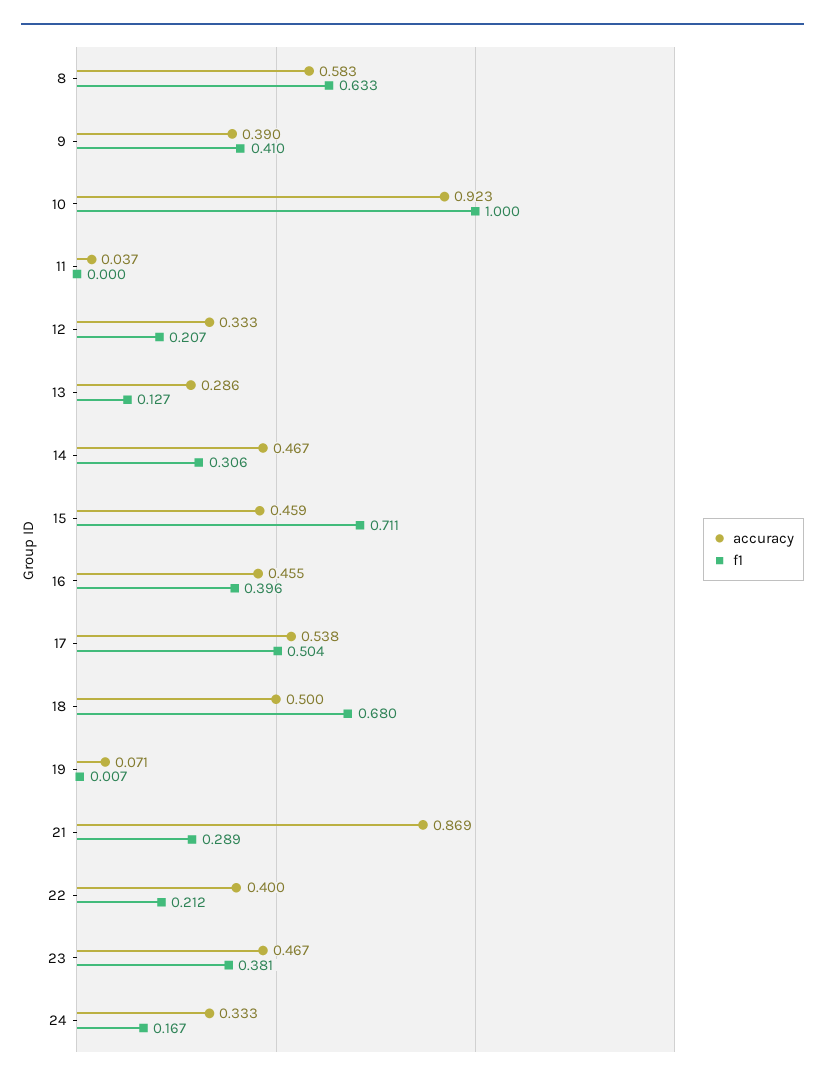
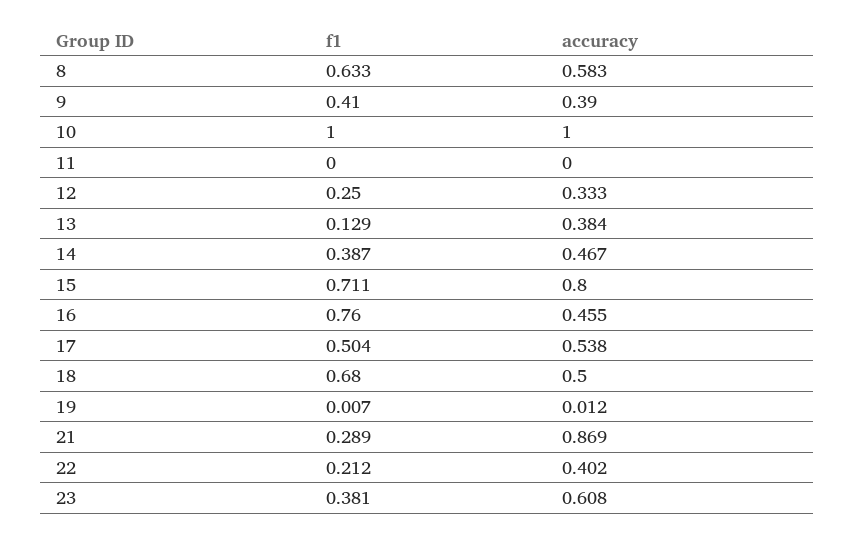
  {
    "accuracy": {
      "8": 0.583,
      "9": 0.39,
-     "10": 0.923,
+     "10": 1,
-     "11": 0.037,
+     "11": 0,
      "12": 0.333,
-     "13": 0.286,
+     "13": 0.384,
      "14": 0.467,
-     "15": 0.459,
+     "15": 0.8,
      "16": 0.455,
      "17": 0.538,
      "18": 0.5,
-     "19": 0.071,
+     "19": 0.012,
      "21": 0.869,
-     "22": 0.4,
+     "22": 0.402,
-     "23": 0.467,
+     "23": 0.608
-     "24": 0.333
    },
    "f1": {
      "8": 0.633,
      "9": 0.41,
      "10": 1,
      "11": 0,
-     "12": 0.207,
+     "12": 0.25,
-     "13": 0.127,
+     "13": 0.129,
-     "14": 0.306,
+     "14": 0.387,
      "15": 0.711,
-     "16": 0.396,
+     "16": 0.76,
      "17": 0.504,
      "18": 0.68,
      "19": 0.007,
      "21": 0.289,
      "22": 0.212,
-     "23": 0.381,
+     "23": 0.381
-     "24": 0.167
    }
  }

